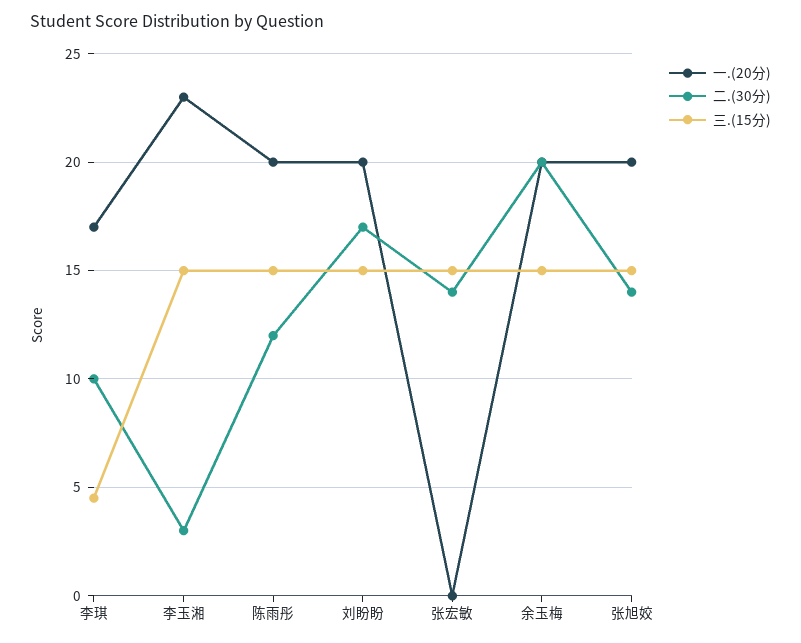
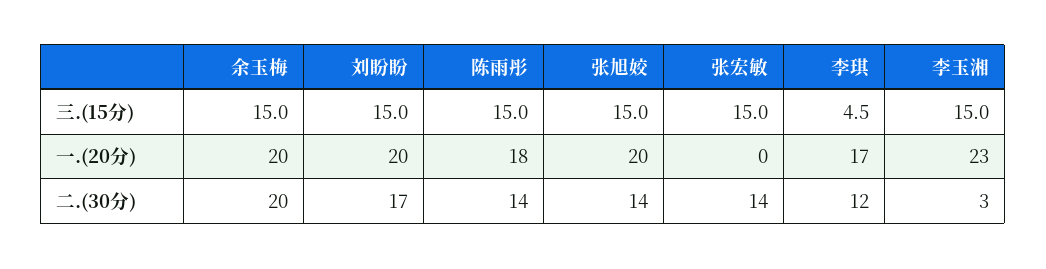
  {
    "一.(20分)": {
      "李琪": 17,
      "李玉湘": 23,
-     "陈雨彤": 20,
+     "陈雨彤": 18,
      "刘盼盼": 20,
      "张宏敏": 0,
      "余玉梅": 20,
      "张旭姣": 20
    },
    "二.(30分)": {
-     "李琪": 10,
+     "李琪": 12,
      "李玉湘": 3,
-     "陈雨彤": 12,
+     "陈雨彤": 14,
      "刘盼盼": 17,
      "张宏敏": 14,
      "余玉梅": 20,
      "张旭姣": 14
    },
    "三.(15分)": {
      "李琪": 4.5,
      "李玉湘": 15,
      "陈雨彤": 15,
      "刘盼盼": 15,
      "张宏敏": 15,
      "余玉梅": 15,
      "张旭姣": 15
    }
  }

